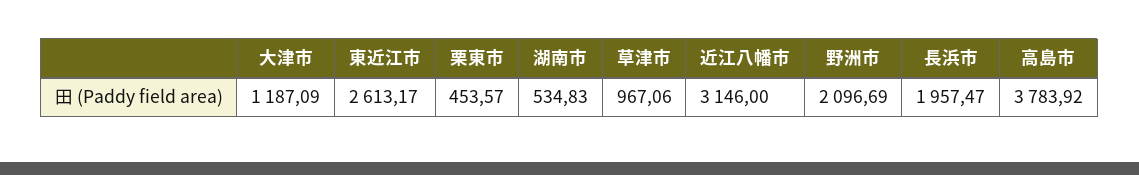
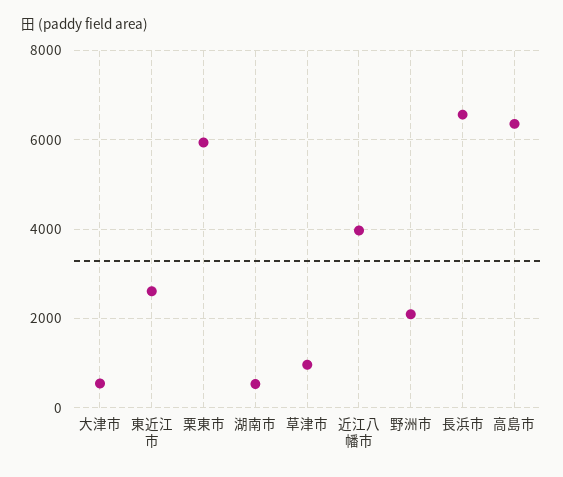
  {
-   "大津市": 1187.09,
+   "大津市": 600,
    "東近江市": 2613.17,
-   "栗東市": 453.57,
+   "栗東市": 6000,
    "湖南市": 534.83,
    "草津市": 967.06,
-   "近江八幡市": 3146,
+   "近江八幡市": 4000,
    "野洲市": 2096.69,
-   "長浜市": 1957.47,
+   "長浜市": 6600,
-   "高島市": 3783.92
+   "高島市": 6400
  }

